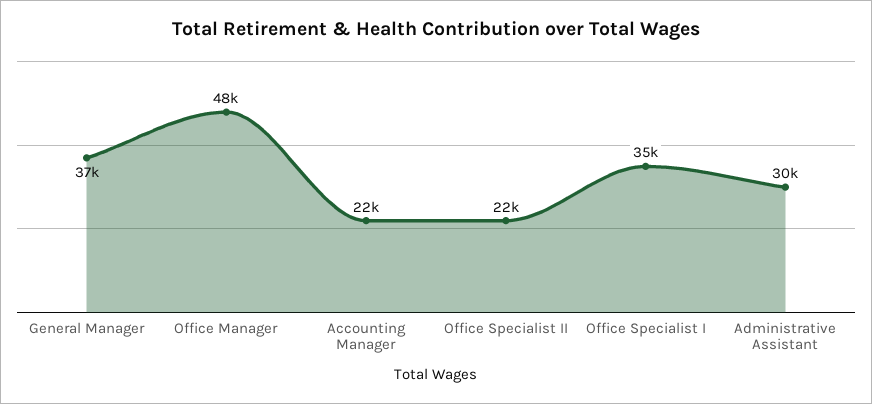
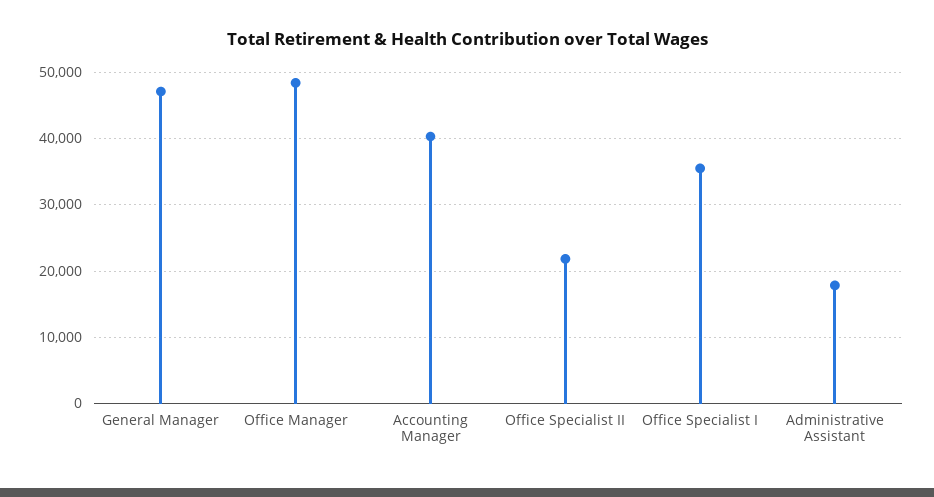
  {
-   "General Manager": 37000,
+   "General Manager": 47000,
    "Office Manager": 48000,
-   "Accounting Manager": 22000,
+   "Accounting Manager": 40000,
    "Office Specialist II": 22000,
    "Office Specialist I": 35000,
-   "Administrative Assistant": 30000
+   "Administrative Assistant": 18000
  }

